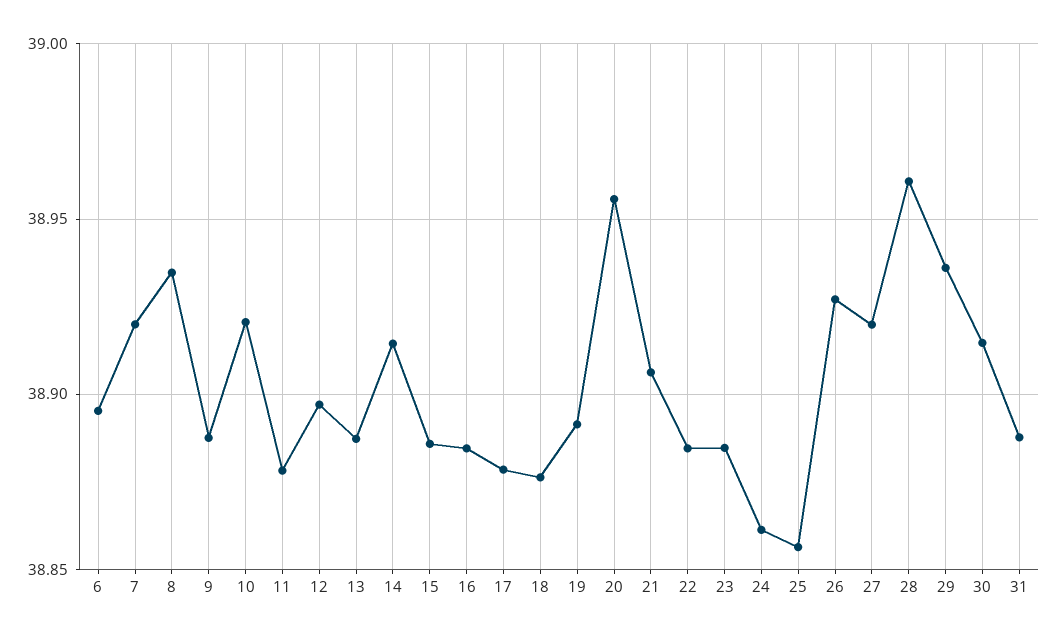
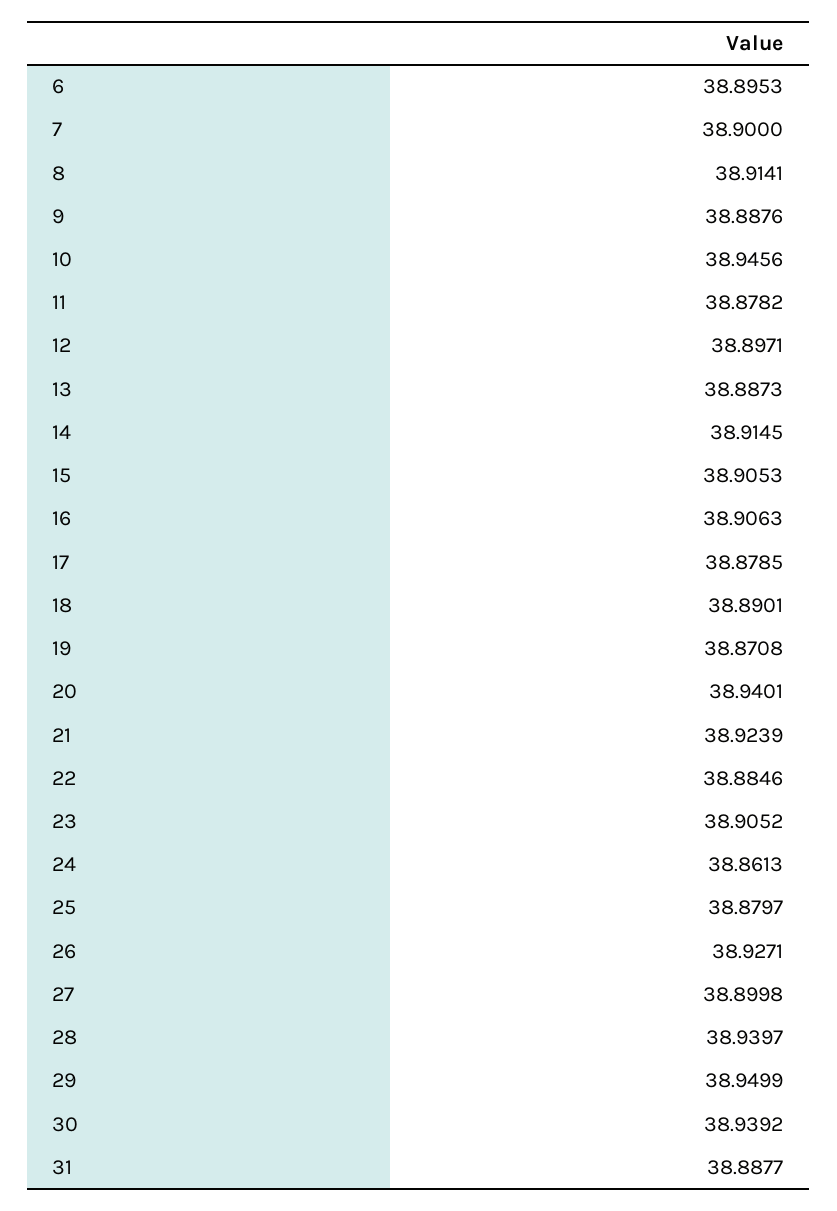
  {
    "6": 38.8953,
-   "7": 38.92,
+   "7": 38.9,
-   "8": 38.935,
+   "8": 38.9141,
    "9": 38.8876,
-   "10": 38.92,
+   "10": 38.9456,
    "11": 38.8782,
    "12": 38.8971,
    "13": 38.8873,
    "14": 38.9145,
-   "15": 38.885,
+   "15": 38.9053,
-   "16": 38.885,
+   "16": 38.9063,
    "17": 38.8785,
-   "18": 38.875,
+   "18": 38.8901,
-   "19": 38.89,
+   "19": 38.8708,
-   "20": 38.955,
+   "20": 38.9401,
-   "21": 38.905,
+   "21": 38.9239,
    "22": 38.8846,
-   "23": 38.885,
+   "23": 38.9052,
    "24": 38.8613,
-   "25": 38.855,
+   "25": 38.8797,
    "26": 38.9271,
-   "27": 38.92,
+   "27": 38.8998,
-   "28": 38.96,
+   "28": 38.9397,
-   "29": 38.935,
+   "29": 38.9499,
-   "30": 38.915,
+   "30": 38.9392,
    "31": 38.8877
  }

